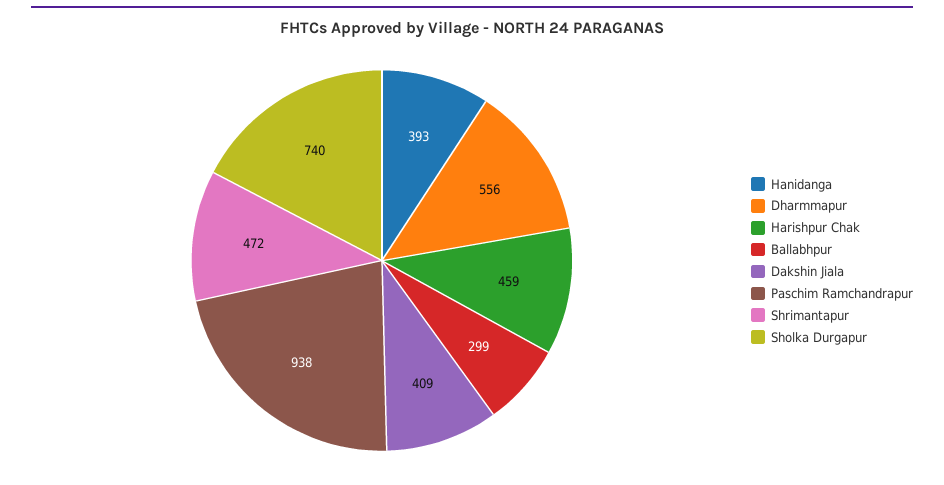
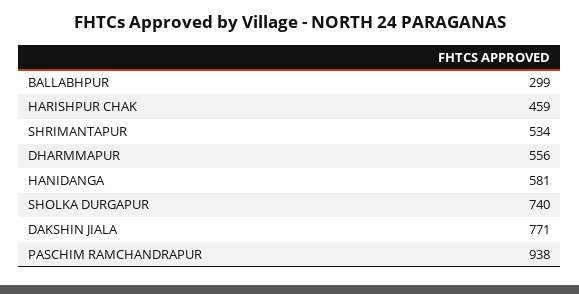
  {
-   "Hanidanga": 393,
+   "Hanidanga": 581,
    "Dharmmapur": 556,
    "Harishpur Chak": 459,
    "Ballabhpur": 299,
-   "Dakshin Jiala": 409,
+   "Dakshin Jiala": 771,
    "Paschim Ramchandrapur": 938,
-   "Shrimantapur": 472,
+   "Shrimantapur": 534,
    "Sholka Durgapur": 740
  }

